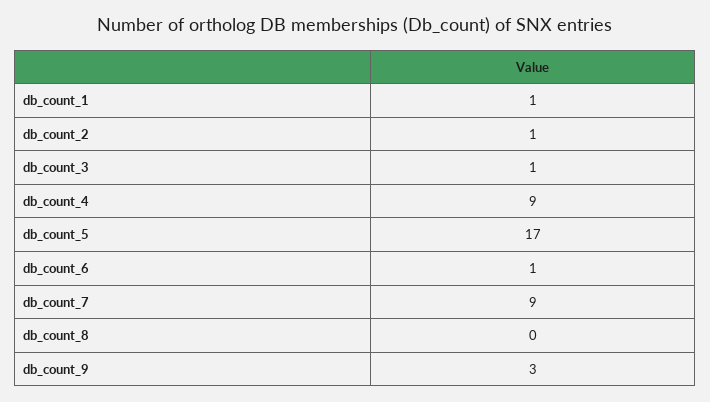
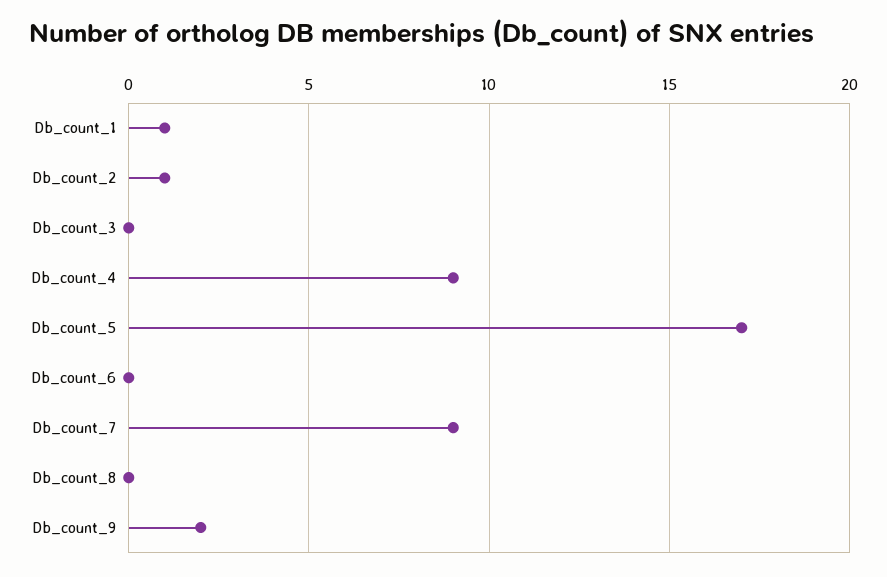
  {
    "db_count_1": 1,
    "db_count_2": 1,
-   "db_count_3": 1,
+   "db_count_3": 0,
    "db_count_4": 9,
    "db_count_5": 17,
-   "db_count_6": 1,
+   "db_count_6": 0,
    "db_count_7": 9,
    "db_count_8": 0,
-   "db_count_9": 3
+   "db_count_9": 2
  }

